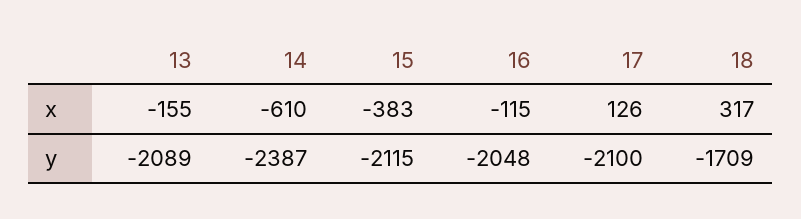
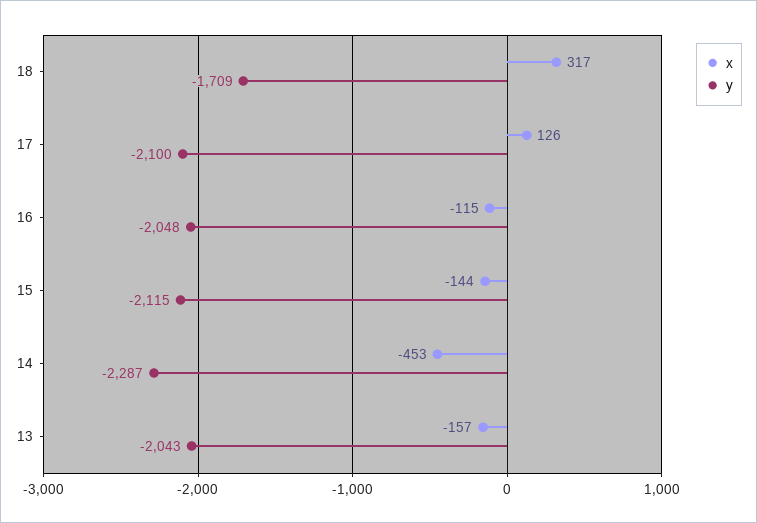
  {
    "x": {
-     "13": -155,
+     "13": -157,
-     "14": -610,
+     "14": -453,
-     "15": -383,
+     "15": -144,
      "16": -115,
      "17": 126,
      "18": 317
    },
    "y": {
-     "13": -2089,
+     "13": -2043,
-     "14": -2387,
+     "14": -2287,
      "15": -2115,
      "16": -2048,
      "17": -2100,
      "18": -1709
    }
  }

